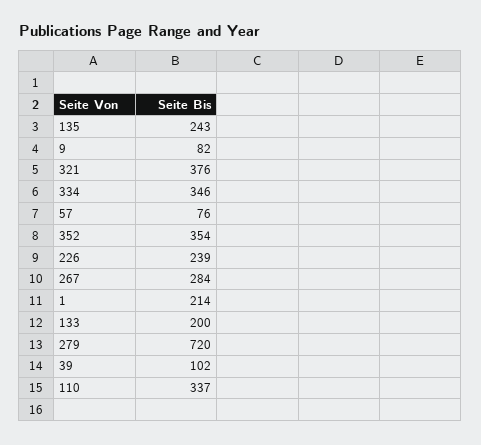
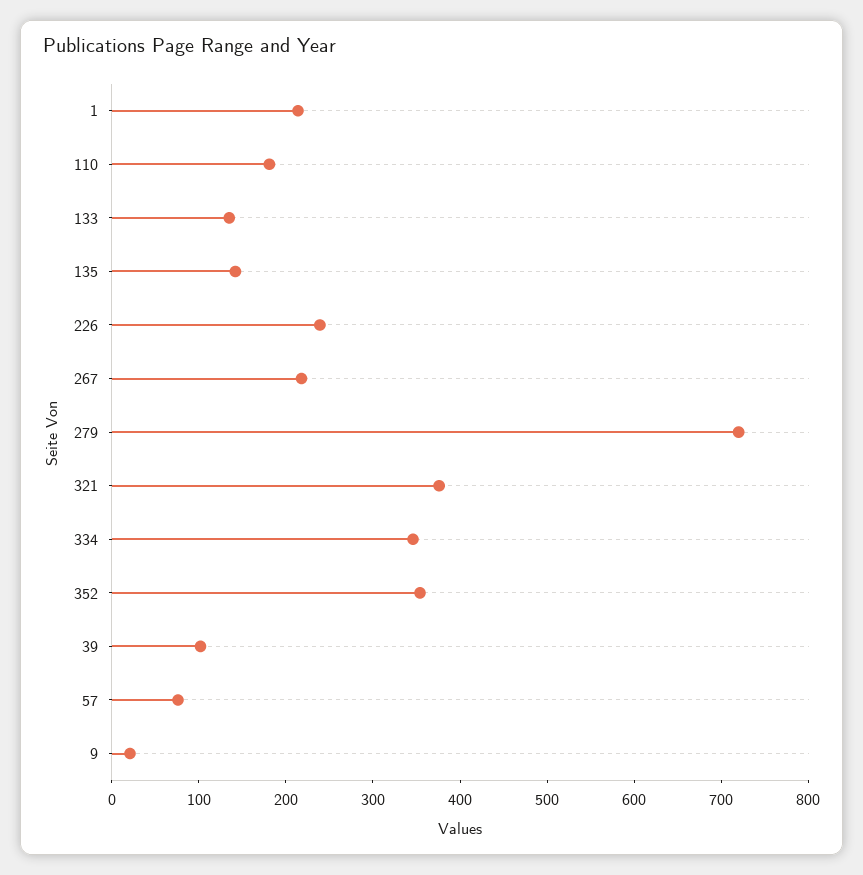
  {
-   "135": 243,
+   "135": 140,
-   "9": 82,
+   "9": 20,
    "321": 376,
    "334": 346,
    "57": 76,
    "352": 354,
    "226": 239,
-   "267": 284,
+   "267": 220,
    "1": 214,
-   "133": 200,
+   "133": 140,
    "279": 720,
    "39": 102,
-   "110": 337
+   "110": 180
  }

